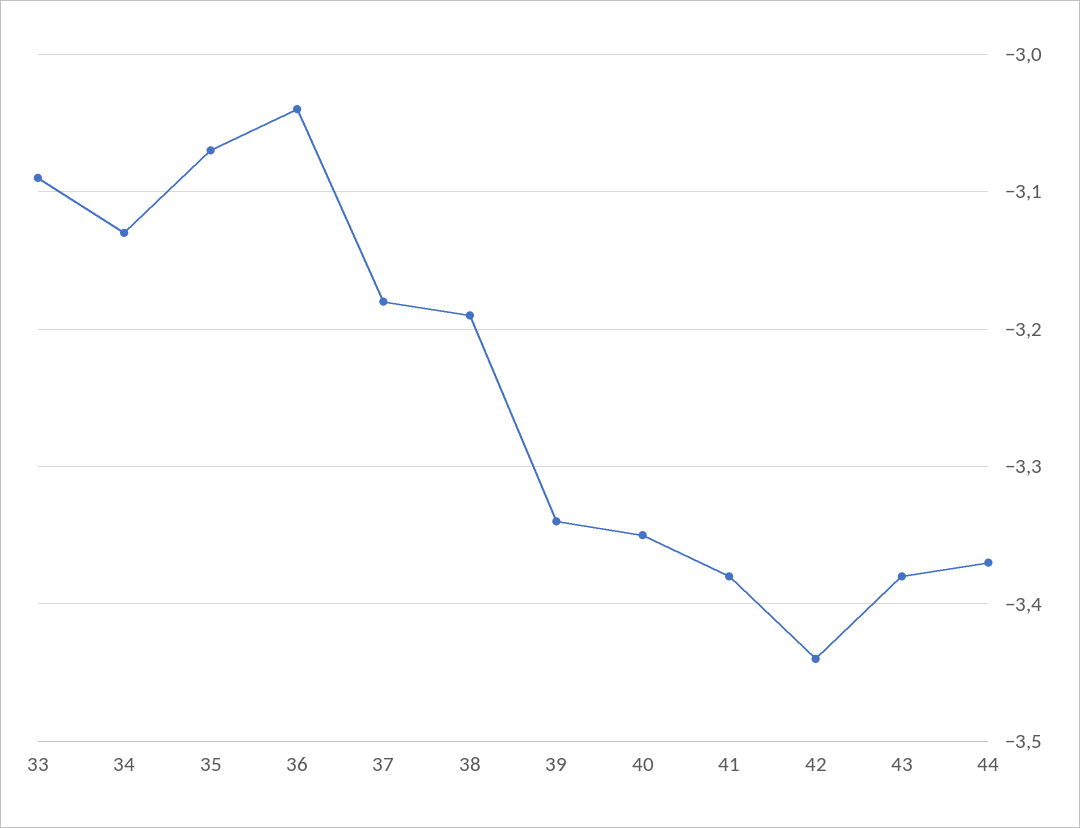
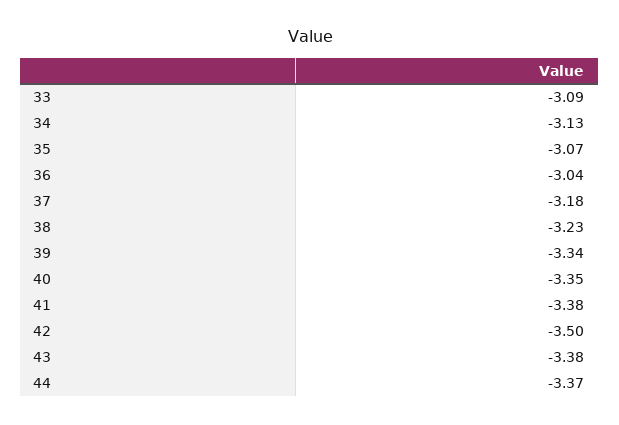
  {
    "33": -3.09,
    "34": -3.13,
    "35": -3.07,
    "36": -3.04,
    "37": -3.18,
-   "38": -3.19,
+   "38": -3.23,
    "39": -3.34,
    "40": -3.35,
    "41": -3.38,
-   "42": -3.44,
+   "42": -3.5,
    "43": -3.38,
    "44": -3.37
  }

